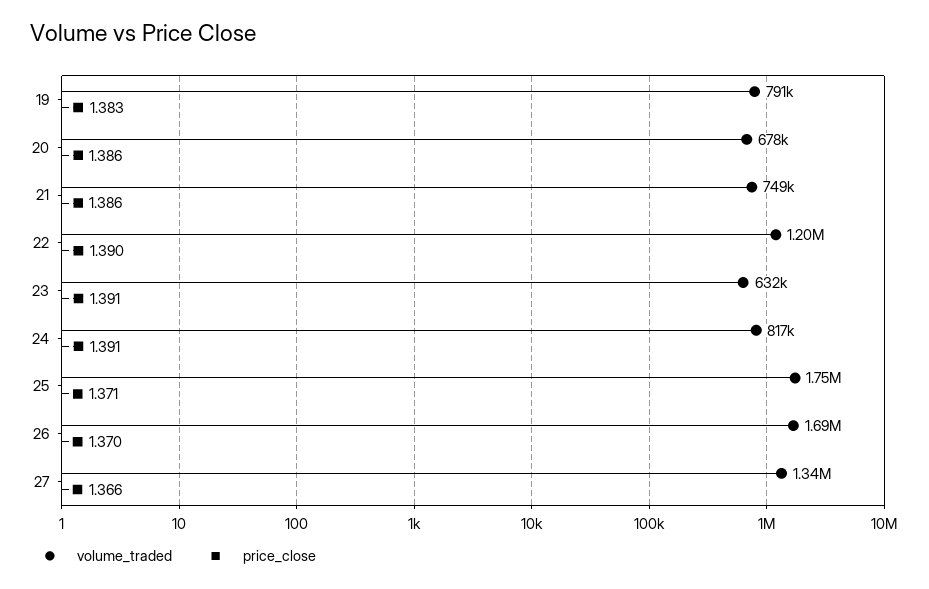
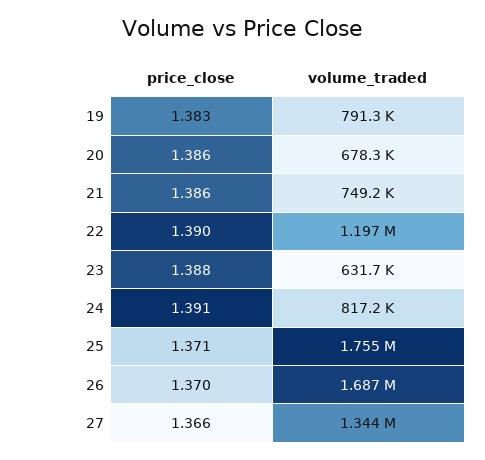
  {
    "volume_traded": {
      "19": 791300,
      "20": 678300,
      "21": 749200,
      "22": 1197000,
      "23": 631700,
      "24": 817200,
      "25": 1755000,
      "26": 1687000,
      "27": 1344000
    },
    "price_close": {
      "19": 1.383,
      "20": 1.386,
      "21": 1.386,
      "22": 1.39,
-     "23": 1.391,
+     "23": 1.388,
      "24": 1.391,
      "25": 1.371,
      "26": 1.37,
      "27": 1.366
    }
  }

